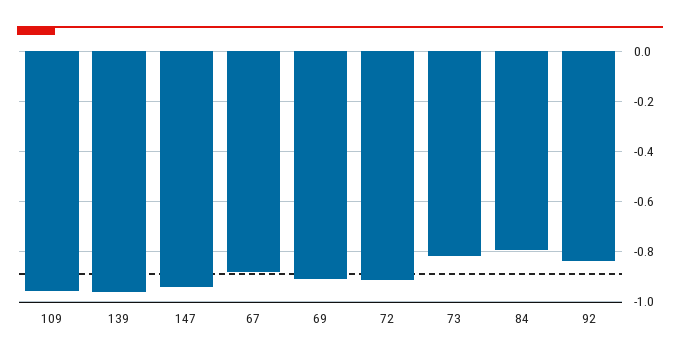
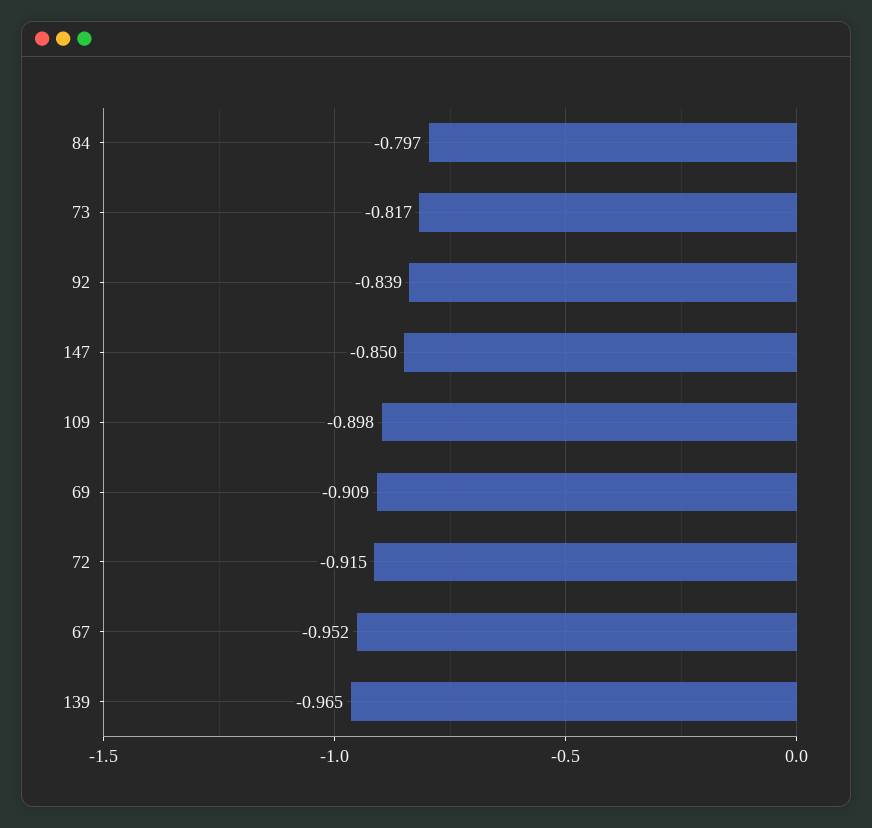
  {
-   "109": -0.95,
+   "109": -0.898,
    "139": -0.965,
-   "147": -0.95,
+   "147": -0.85,
-   "67": -0.875,
+   "67": -0.952,
    "69": -0.909,
    "72": -0.915,
    "73": -0.817,
    "84": -0.797,
    "92": -0.839
  }

